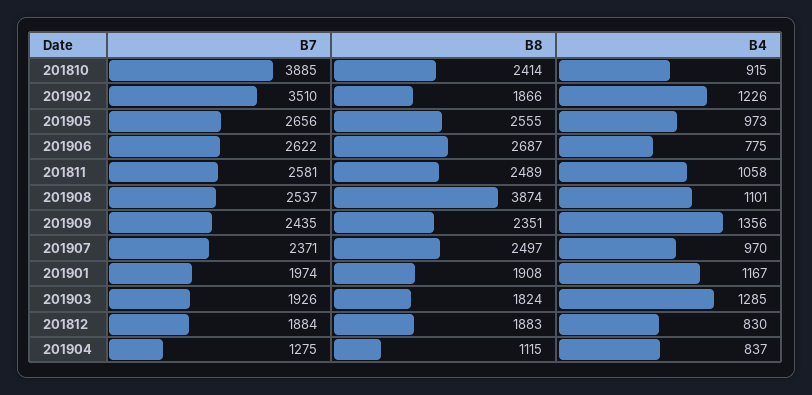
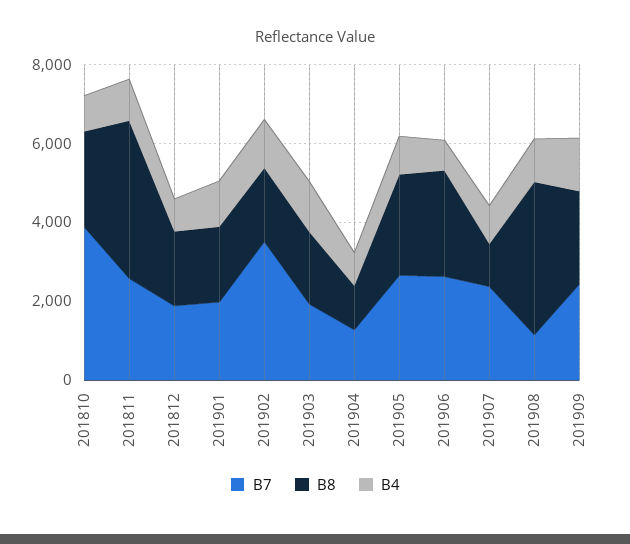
  {
    "B7": {
      "201810": 3885,
      "201902": 3510,
      "201905": 2656,
      "201906": 2622,
      "201811": 2581,
-     "201908": 2537,
+     "201908": 1000,
      "201909": 2435,
      "201907": 2371,
      "201901": 1974,
      "201903": 1926,
      "201812": 1884,
      "201904": 1275
    },
    "B8": {
      "201810": 2414,
      "201902": 1866,
      "201905": 2555,
      "201906": 2687,
-     "201811": 2489,
+     "201811": 4000,
      "201908": 3874,
      "201909": 2351,
-     "201907": 2497,
+     "201907": 1000,
      "201901": 1908,
      "201903": 1824,
      "201812": 1883,
      "201904": 1115
    },
    "B4": {
      "201810": 915,
      "201902": 1226,
      "201905": 973,
      "201906": 775,
      "201811": 1058,
      "201908": 1101,
      "201909": 1356,
      "201907": 970,
      "201901": 1167,
      "201903": 1285,
      "201812": 830,
      "201904": 837
    }
  }

